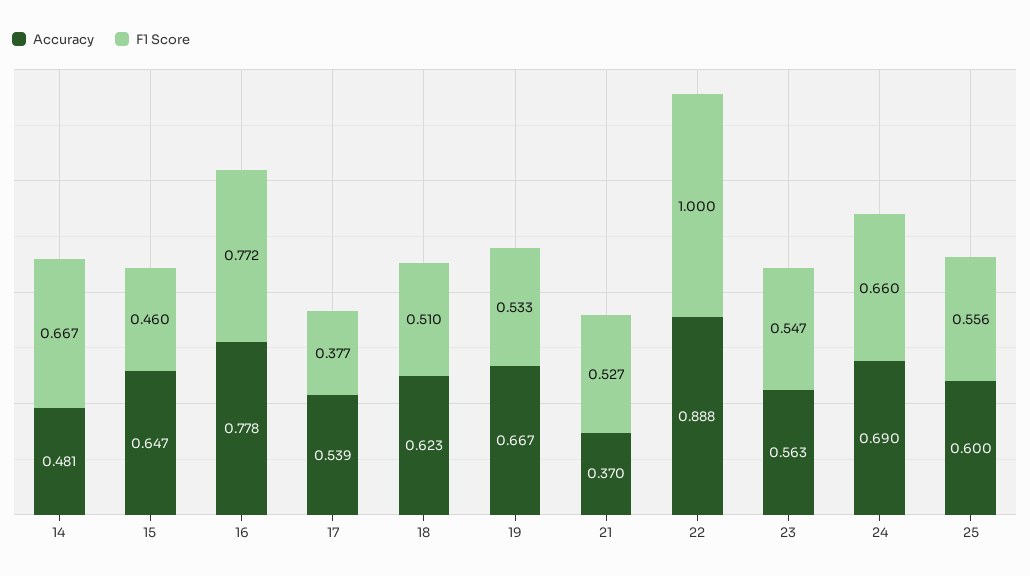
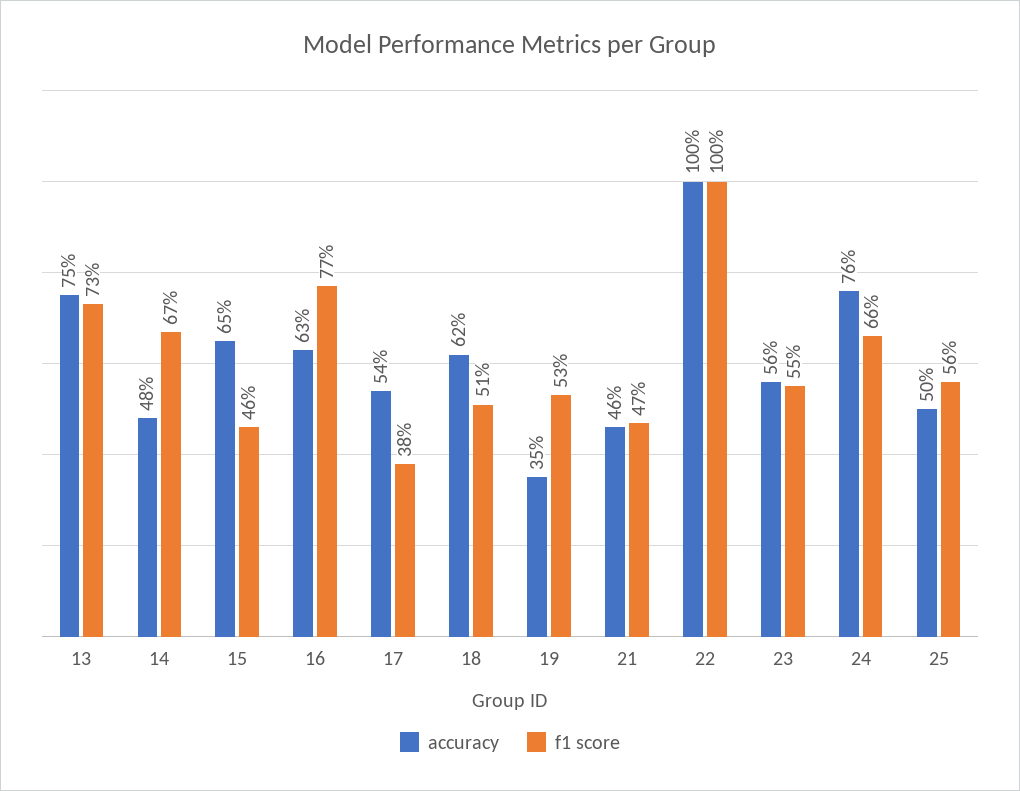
  {
    "Accuracy": {
      "14": 0.481,
      "15": 0.647,
-     "16": 0.778,
+     "16": 0.63,
      "17": 0.539,
      "18": 0.623,
-     "19": 0.667,
+     "19": 0.35,
-     "21": 0.37,
+     "21": 0.46,
-     "22": 0.888,
+     "22": 1,
      "23": 0.563,
-     "24": 0.69,
+     "24": 0.76,
-     "25": 0.6
+     "25": 0.5,
+     "13": 0.75
    },
    "F1 Score": {
      "14": 0.667,
      "15": 0.46,
      "16": 0.772,
      "17": 0.377,
      "18": 0.51,
      "19": 0.533,
-     "21": 0.527,
+     "21": 0.47,
      "22": 1,
      "23": 0.547,
      "24": 0.66,
-     "25": 0.556
+     "25": 0.556,
+     "13": 0.73
    }
  }

